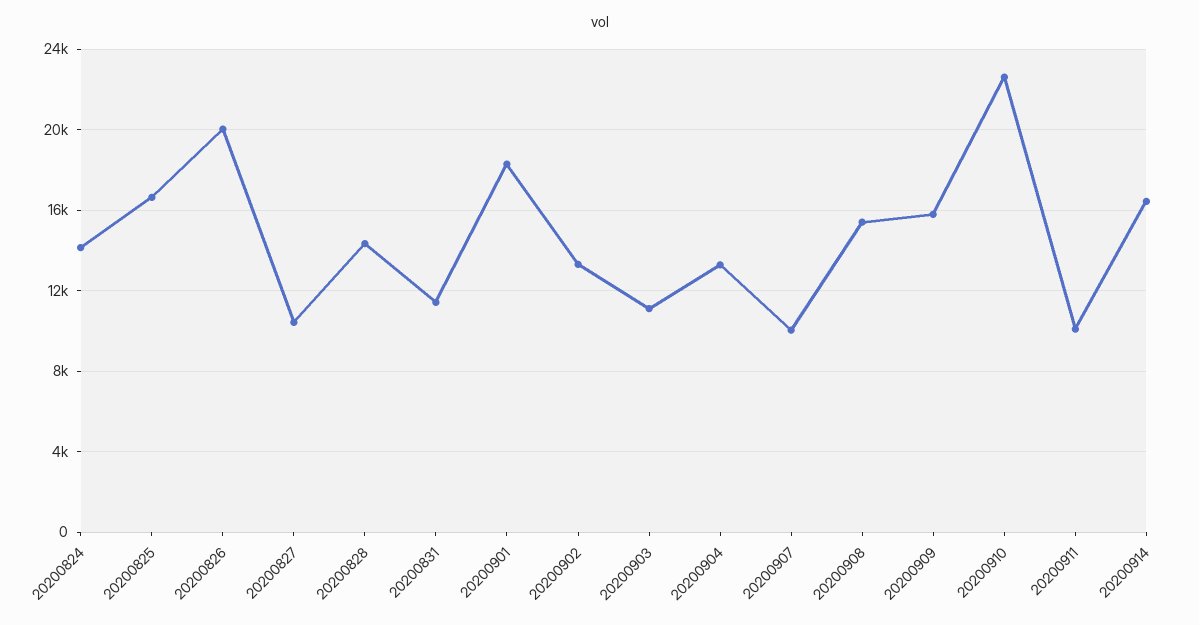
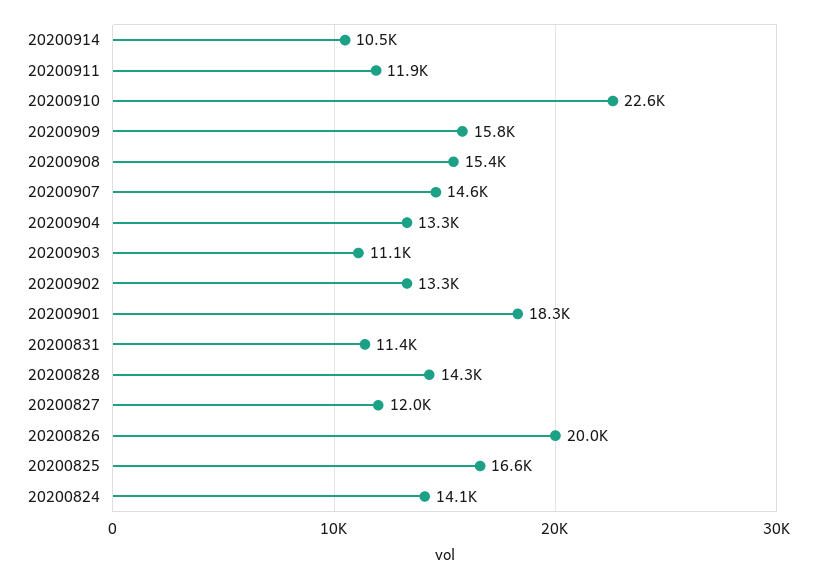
  {
    "20200824": 14100,
    "20200825": 16600,
    "20200826": 20000,
-   "20200827": 10500,
+   "20200827": 12000,
    "20200828": 14300,
    "20200831": 11400,
    "20200901": 18300,
    "20200902": 13300,
    "20200903": 11100,
    "20200904": 13300,
-   "20200907": 10000,
+   "20200907": 14600,
    "20200908": 15400,
    "20200909": 15800,
    "20200910": 22600,
-   "20200911": 10000,
+   "20200911": 11900,
-   "20200914": 16500
+   "20200914": 10500
  }

